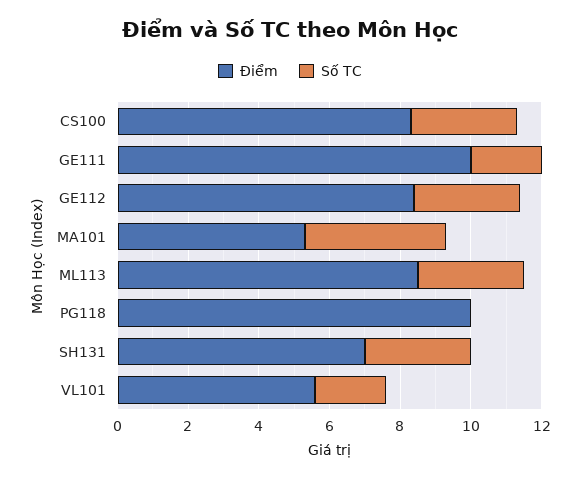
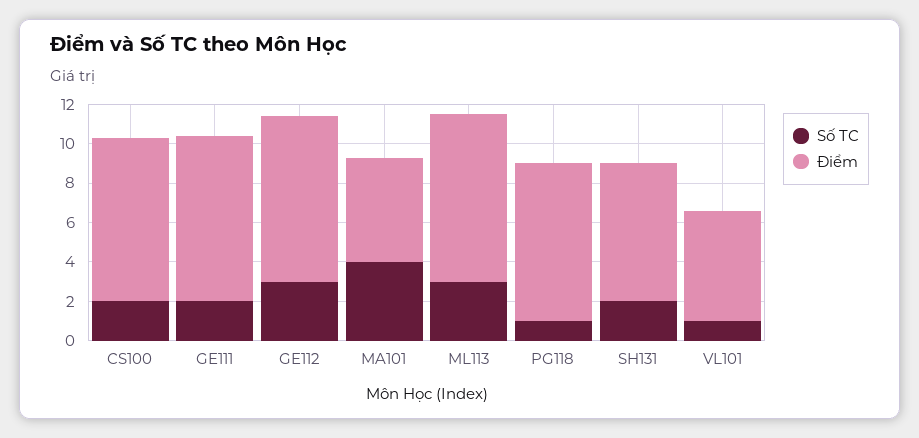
  {
    "Điểm": {
      "CS100": 8.5,
-     "GE111": 10,
+     "GE111": 8.5,
      "GE112": 8.5,
      "MA101": 5.5,
      "ML113": 8.5,
-     "PG118": 10,
+     "PG118": 8,
      "SH131": 7,
      "VL101": 5.5
    },
    "Số TC": {
-     "CS100": 3,
+     "CS100": 2,
      "GE111": 2,
      "GE112": 3,
      "MA101": 4,
      "ML113": 3,
-     "PG118": 0,
+     "PG118": 1,
-     "SH131": 3,
+     "SH131": 2,
-     "VL101": 2
+     "VL101": 1
    }
  }

